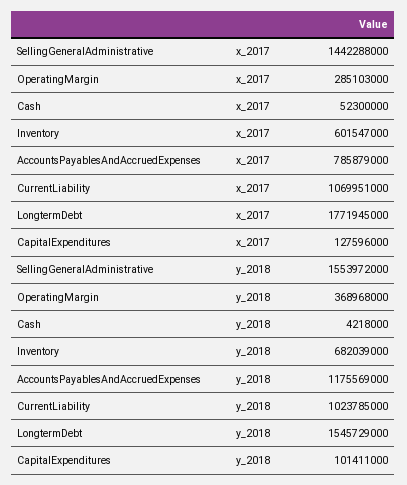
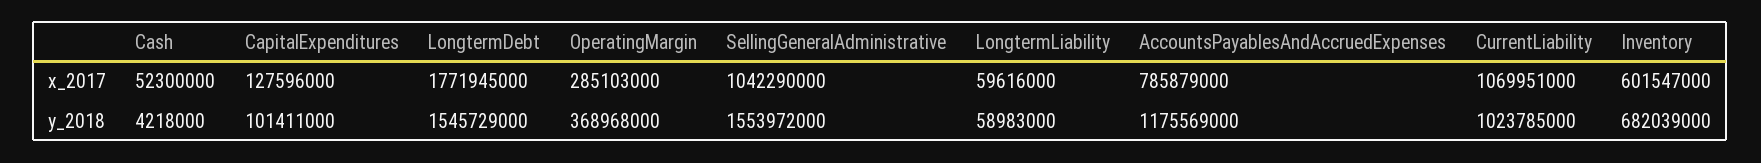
  {
    "SellingGeneralAdministrative": {
-     "x_2017": 1442288000,
+     "x_2017": 1042290000,
      "y_2018": 1553972000
    },
    "OperatingMargin": {
      "x_2017": 285103000,
      "y_2018": 368968000
    },
    "Cash": {
      "x_2017": 52300000,
      "y_2018": 4218000
    },
    "Inventory": {
      "x_2017": 601547000,
      "y_2018": 682039000
    },
    "AccountsPayablesAndAccruedExpenses": {
      "x_2017": 785879000,
      "y_2018": 1175569000
    },
    "CurrentLiability": {
      "x_2017": 1069951000,
      "y_2018": 1023785000
    },
    "LongtermDebt": {
      "x_2017": 1771945000,
      "y_2018": 1545729000
    },
    "CapitalExpenditures": {
      "x_2017": 127596000,
      "y_2018": 101411000
-   }
+   },
+   "LongtermLiability": {
+     "x_2017": 59616000,
+     "y_2018": 58983000
+   }
  }

